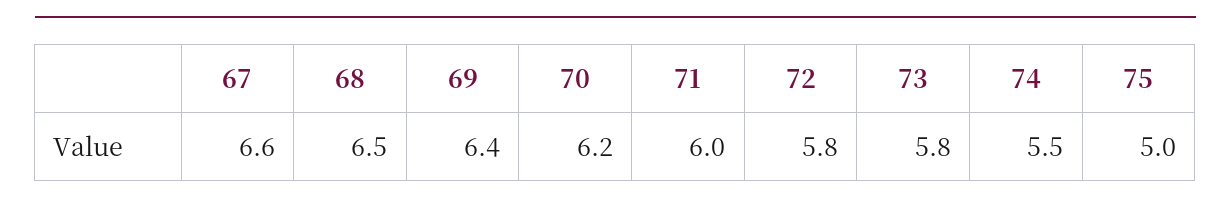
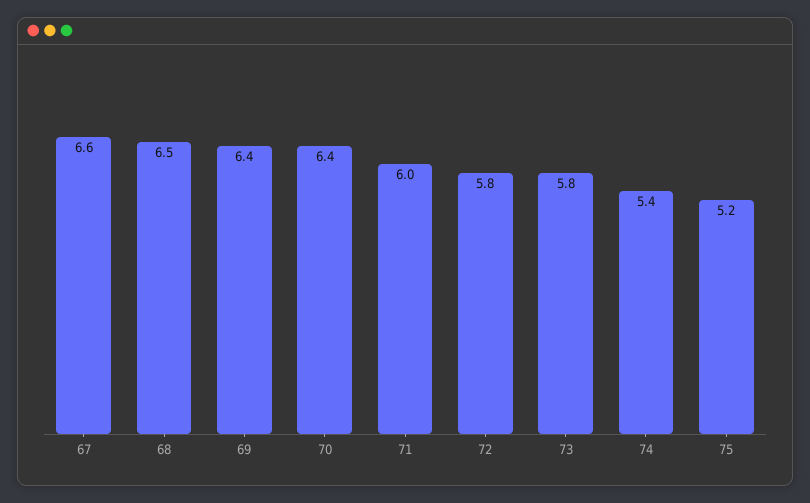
  {
    "67": 6.6,
    "68": 6.5,
    "69": 6.4,
-   "70": 6.2,
+   "70": 6.4,
    "71": 6,
    "72": 5.8,
    "73": 5.8,
-   "74": 5.5,
+   "74": 5.4,
-   "75": 5
+   "75": 5.2
  }

